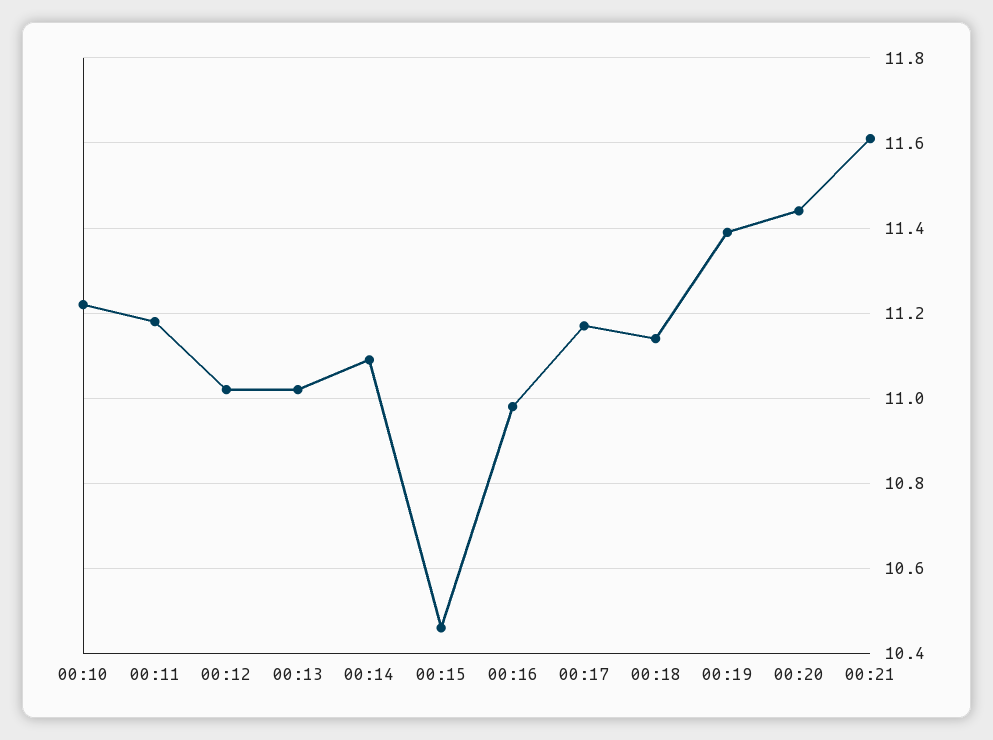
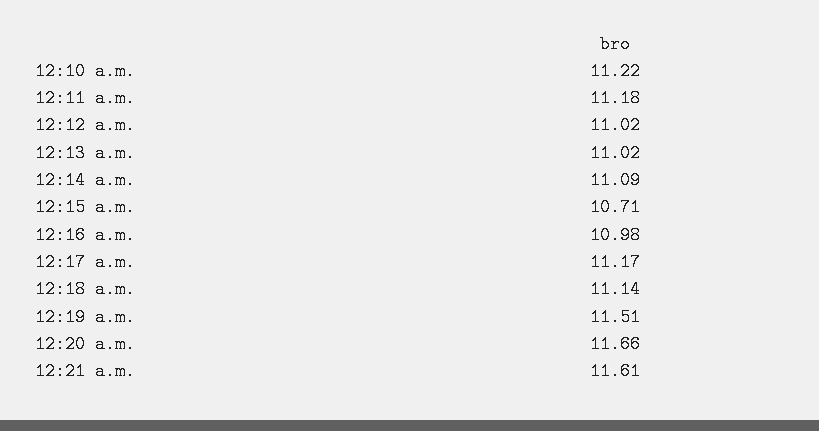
  {
    "00:10": 11.22,
    "00:11": 11.18,
    "00:12": 11.02,
    "00:13": 11.02,
    "00:14": 11.09,
-   "00:15": 10.45,
+   "00:15": 10.71,
    "00:16": 10.98,
    "00:17": 11.17,
    "00:18": 11.14,
-   "00:19": 11.4,
+   "00:19": 11.51,
-   "00:20": 11.45,
+   "00:20": 11.66,
    "00:21": 11.61
  }

